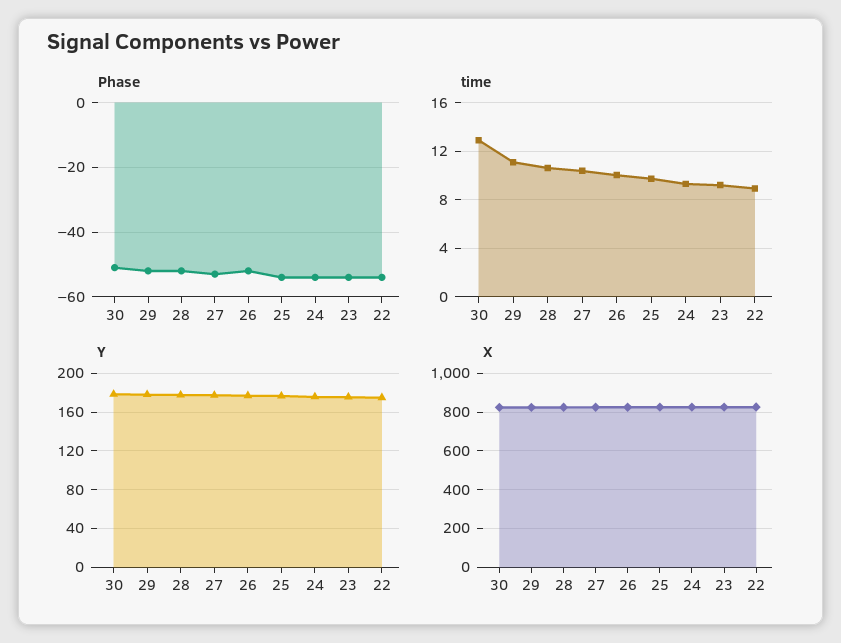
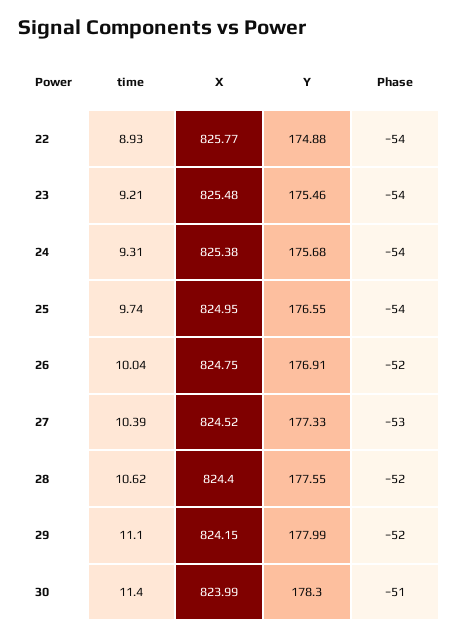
  {
    "Phase": {
      "30": -51,
      "29": -52,
      "28": -52,
      "27": -53,
      "26": -52,
      "25": -54,
      "24": -54,
      "23": -54,
      "22": -54
    },
    "time": {
-     "30": 13,
+     "30": 11.4,
      "29": 11.1,
      "28": 10.62,
      "27": 10.39,
      "26": 10.04,
      "25": 9.74,
      "24": 9.31,
      "23": 9.21,
      "22": 8.93
    },
    "Y": {
      "30": 178.3,
      "29": 177.99,
      "28": 177.55,
      "27": 177.33,
      "26": 176.91,
      "25": 176.55,
      "24": 175.68,
      "23": 175.46,
      "22": 174.88
    },
    "X": {
      "30": 823.99,
      "29": 824.15,
      "28": 824.4,
      "27": 824.52,
      "26": 824.75,
      "25": 824.95,
      "24": 825.38,
      "23": 825.48,
      "22": 825.77
    }
  }

